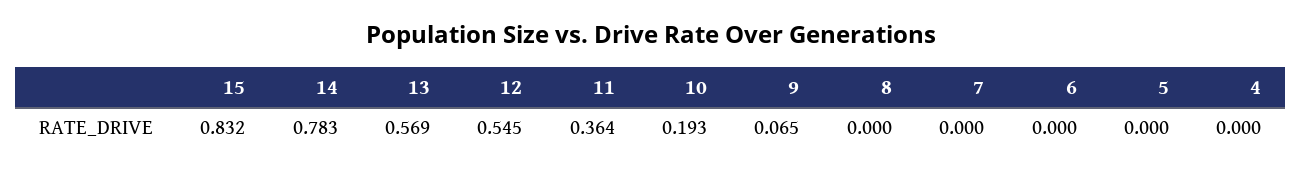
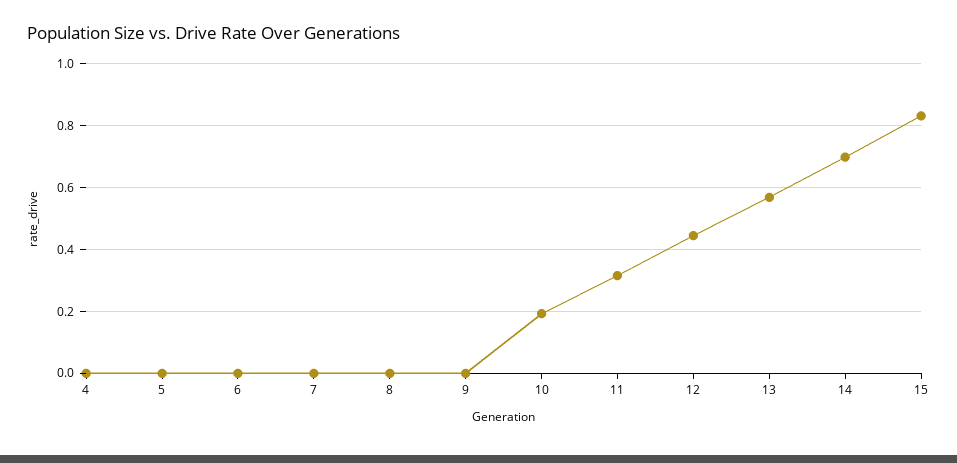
  {
    "15": 0.832,
-   "14": 0.783,
+   "14": 0.7,
    "13": 0.569,
-   "12": 0.545,
+   "12": 0.44,
-   "11": 0.364,
+   "11": 0.32,
    "10": 0.193,
-   "9": 0.065,
+   "9": 0,
    "8": 0,
    "7": 0,
    "6": 0,
    "5": 0,
    "4": 0
  }

